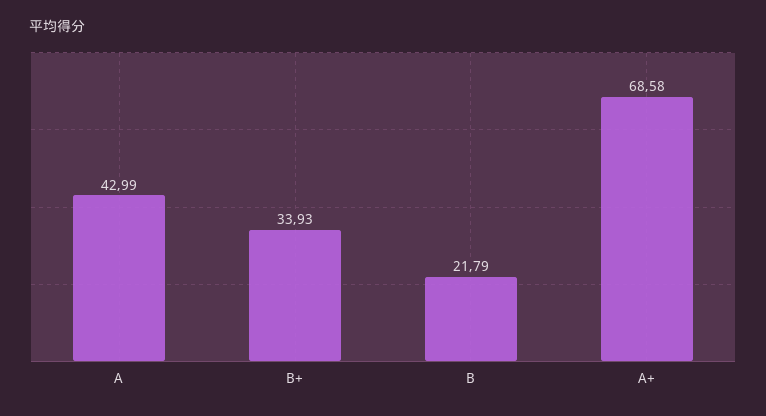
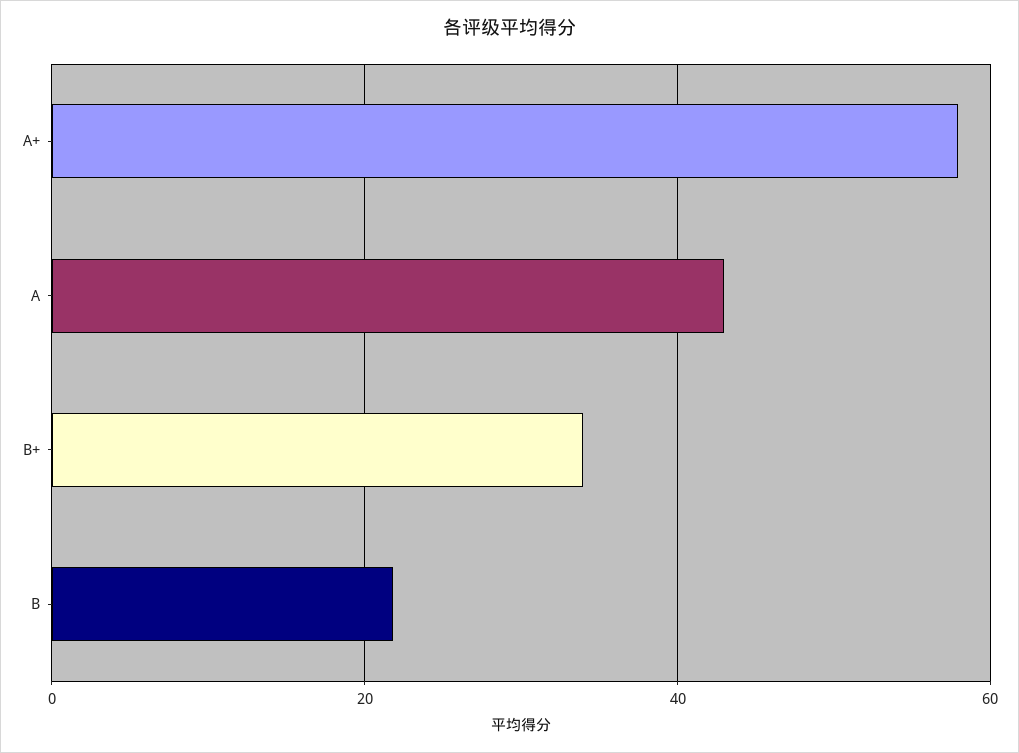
  {
    "A": 42.99,
    "B+": 33.93,
    "B": 21.79,
-   "A+": 68.58
+   "A+": 58
  }

